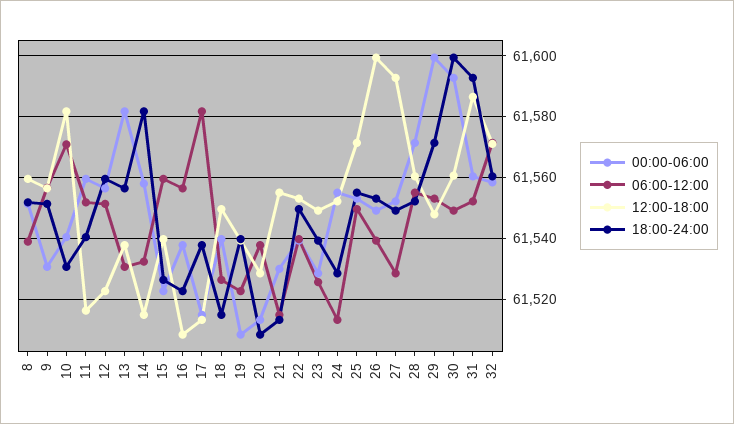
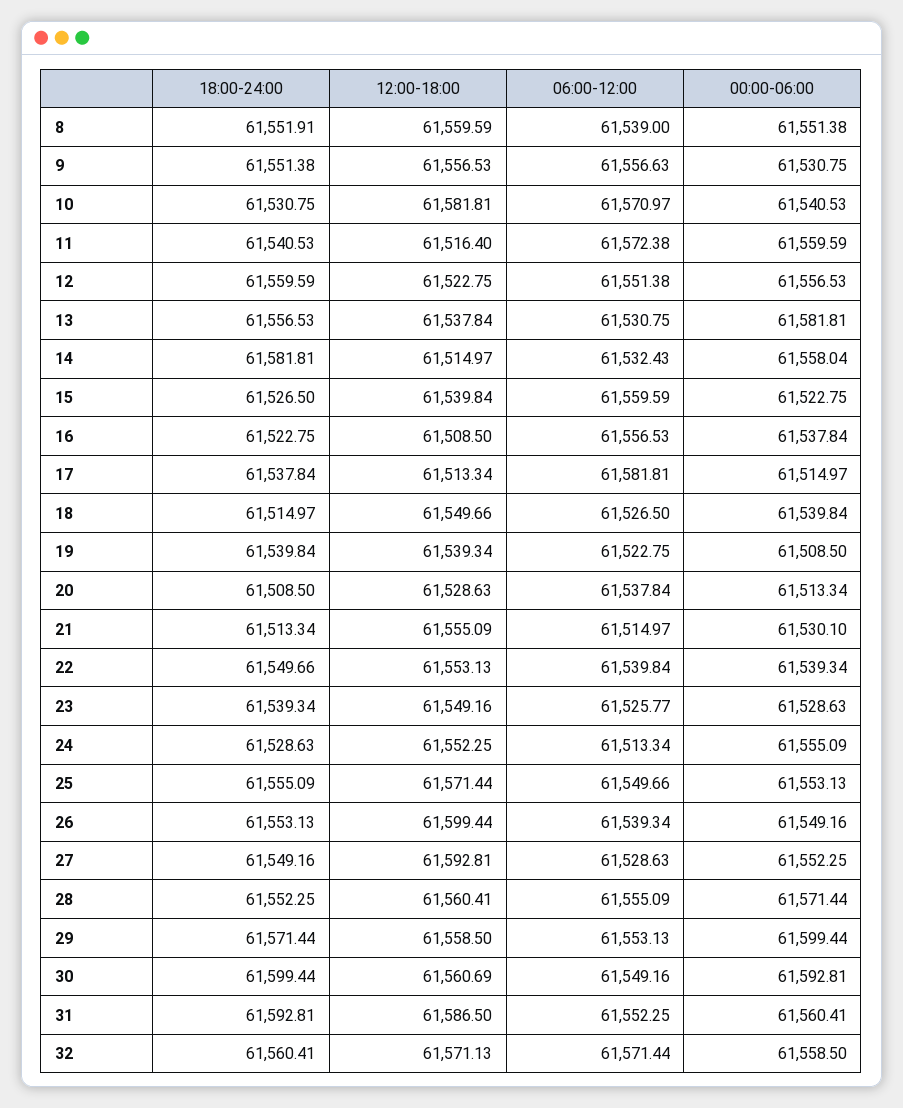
  {
    "00:00-06:00": {
      "8": 61551.38,
      "9": 61530.75,
      "10": 61540.53,
      "11": 61559.59,
      "12": 61556.53,
      "13": 61581.81,
      "14": 61558.04,
      "15": 61522.75,
      "16": 61537.84,
      "17": 61514.97,
      "18": 61539.84,
      "19": 61508.5,
      "20": 61513.34,
      "21": 61530.1,
      "22": 61539.34,
      "23": 61528.63,
      "24": 61555.09,
      "25": 61553.13,
      "26": 61549.16,
      "27": 61552.25,
      "28": 61571.44,
      "29": 61599.44,
      "30": 61592.81,
      "31": 61560.41,
      "32": 61558.5
    },
    "06:00-12:00": {
      "8": 61539,
      "9": 61556.63,
      "10": 61570.97,
-     "11": 61552,
+     "11": 61572.38,
      "12": 61551.38,
      "13": 61530.75,
      "14": 61532.43,
      "15": 61559.59,
      "16": 61556.53,
      "17": 61581.81,
      "18": 61526.5,
      "19": 61522.75,
      "20": 61537.84,
      "21": 61514.97,
      "22": 61539.84,
      "23": 61525.77,
      "24": 61513.34,
      "25": 61549.66,
      "26": 61539.34,
      "27": 61528.63,
      "28": 61555.09,
      "29": 61553.13,
      "30": 61549.16,
      "31": 61552.25,
      "32": 61571.44
    },
    "12:00-18:00": {
      "8": 61559.59,
      "9": 61556.53,
      "10": 61581.81,
      "11": 61516.4,
      "12": 61522.75,
      "13": 61537.84,
      "14": 61514.97,
      "15": 61539.84,
      "16": 61508.5,
      "17": 61513.34,
      "18": 61549.66,
      "19": 61539.34,
      "20": 61528.63,
      "21": 61555.09,
      "22": 61553.13,
      "23": 61549.16,
      "24": 61552.25,
      "25": 61571.44,
      "26": 61599.44,
      "27": 61592.81,
      "28": 61560.41,
-     "29": 61548,
+     "29": 61558.5,
      "30": 61560.69,
      "31": 61586.5,
      "32": 61571.13
    },
    "18:00-24:00": {
      "8": 61551.91,
      "9": 61551.38,
      "10": 61530.75,
      "11": 61540.53,
      "12": 61559.59,
      "13": 61556.53,
      "14": 61581.81,
      "15": 61526.5,
      "16": 61522.75,
      "17": 61537.84,
      "18": 61514.97,
      "19": 61539.84,
      "20": 61508.5,
      "21": 61513.34,
      "22": 61549.66,
      "23": 61539.34,
      "24": 61528.63,
      "25": 61555.09,
      "26": 61553.13,
      "27": 61549.16,
      "28": 61552.25,
      "29": 61571.44,
      "30": 61599.44,
      "31": 61592.81,
      "32": 61560.41
    }
  }

